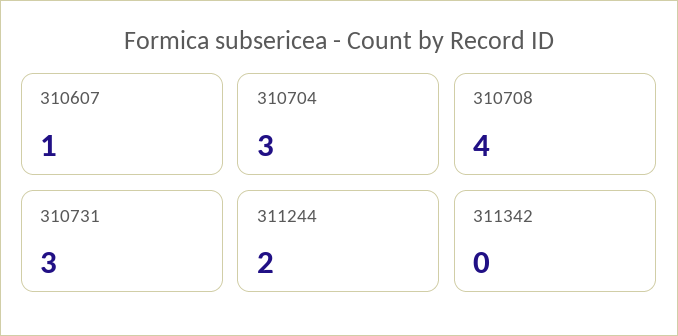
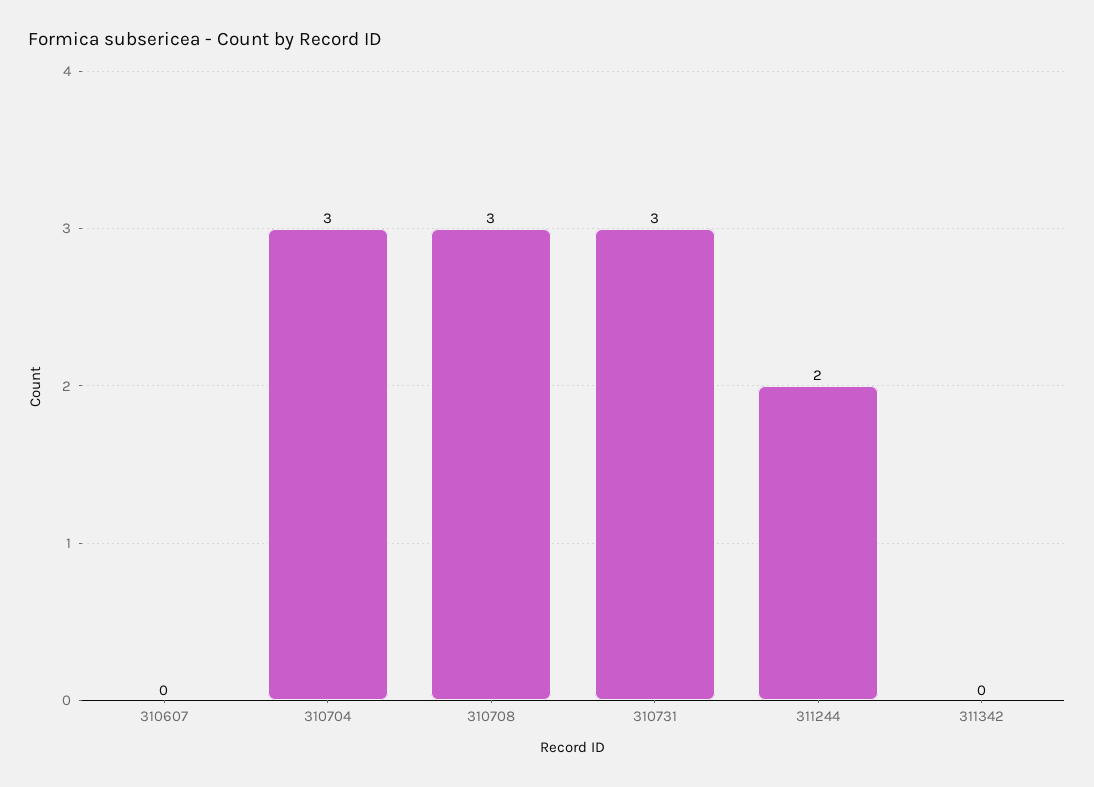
  {
-   "310607": 1,
+   "310607": 0,
    "310704": 3,
-   "310708": 4,
+   "310708": 3,
    "310731": 3,
    "311244": 2,
    "311342": 0
  }

